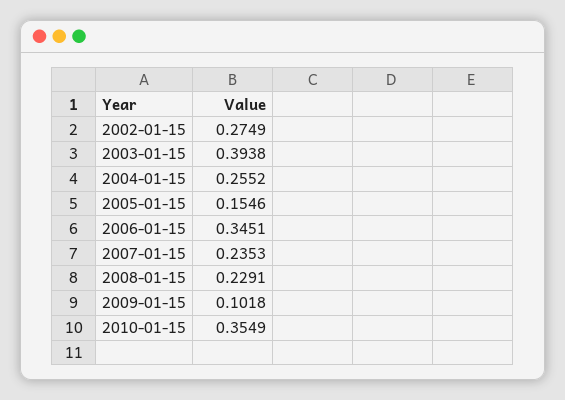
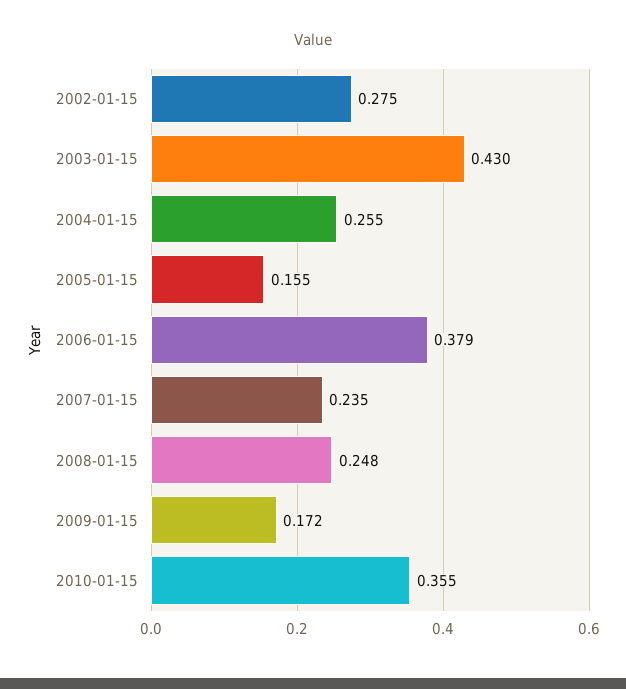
  {
    "2002-01-15": 0.2749,
-   "2003-01-15": 0.3938,
+   "2003-01-15": 0.43,
    "2004-01-15": 0.2552,
    "2005-01-15": 0.1546,
-   "2006-01-15": 0.3451,
+   "2006-01-15": 0.379,
    "2007-01-15": 0.2353,
-   "2008-01-15": 0.2291,
+   "2008-01-15": 0.248,
-   "2009-01-15": 0.1018,
+   "2009-01-15": 0.172,
    "2010-01-15": 0.3549
  }

